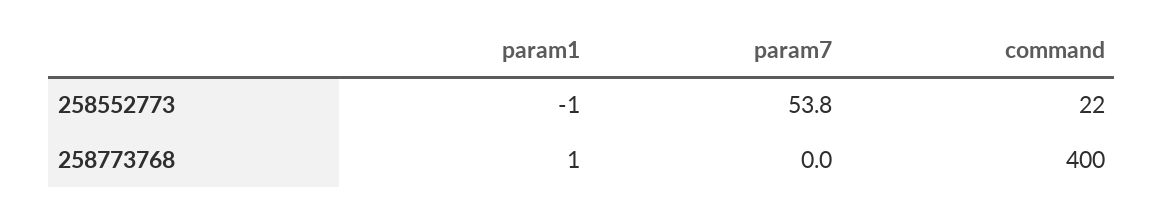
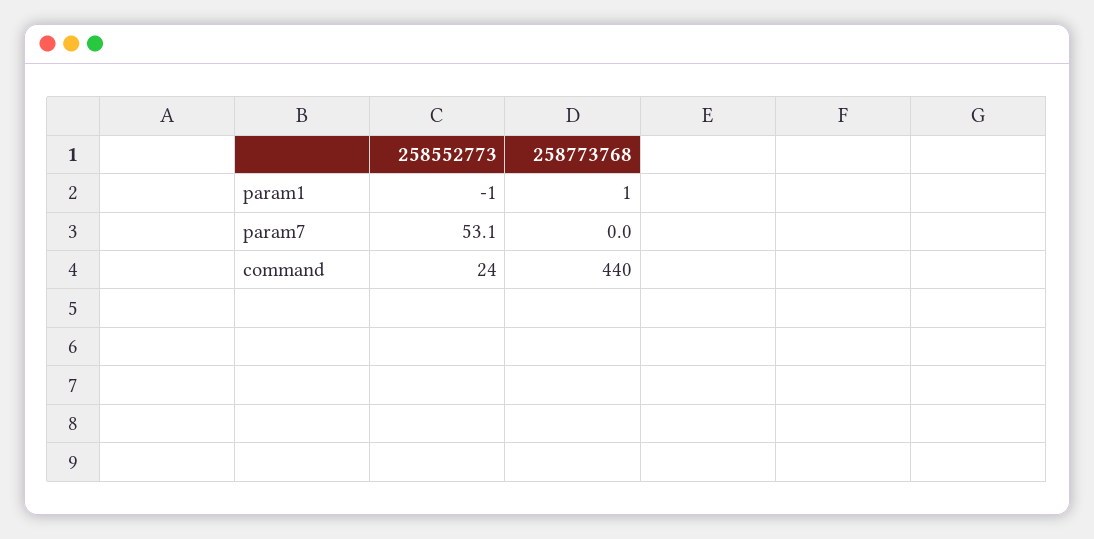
  {
    "param1": {
      "258552773": -1,
      "258773768": 1
    },
    "param7": {
-     "258552773": 53.8,
+     "258552773": 53.1,
      "258773768": 0
    },
    "command": {
-     "258552773": 22,
+     "258552773": 24,
-     "258773768": 400
+     "258773768": 440
    }
  }

